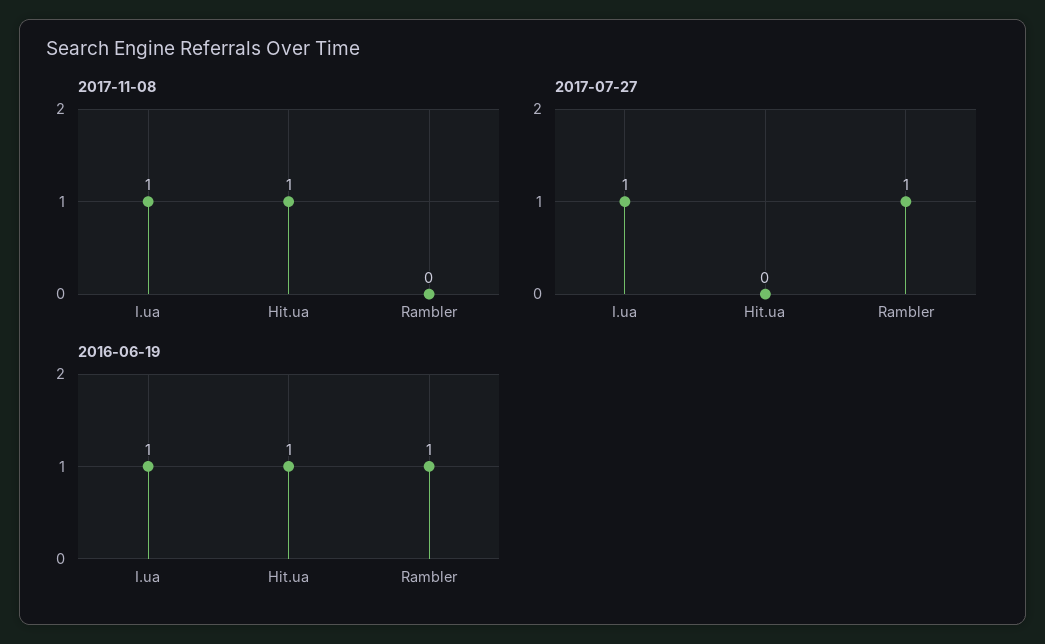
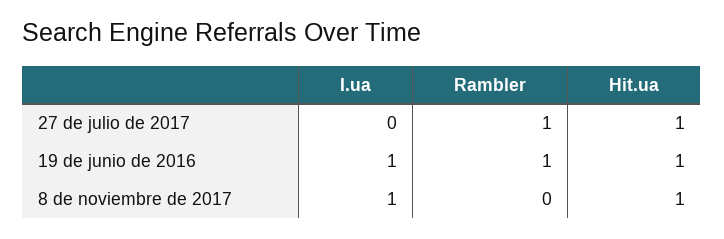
  {
    "2017-11-08": {
      "I.ua": 1,
      "Hit.ua": 1,
      "Rambler": 0
    },
    "2017-07-27": {
-     "I.ua": 1,
+     "I.ua": 0,
-     "Hit.ua": 0,
+     "Hit.ua": 1,
      "Rambler": 1
    },
    "2016-06-19": {
      "I.ua": 1,
      "Hit.ua": 1,
      "Rambler": 1
    }
  }

